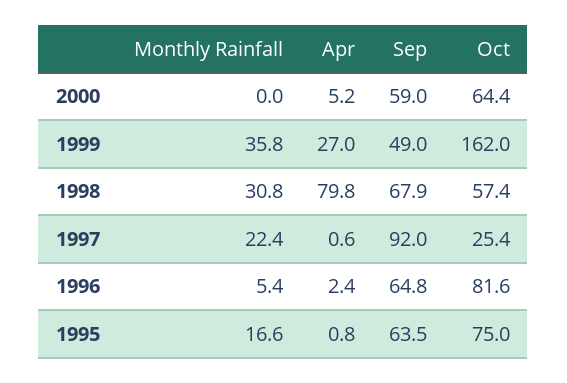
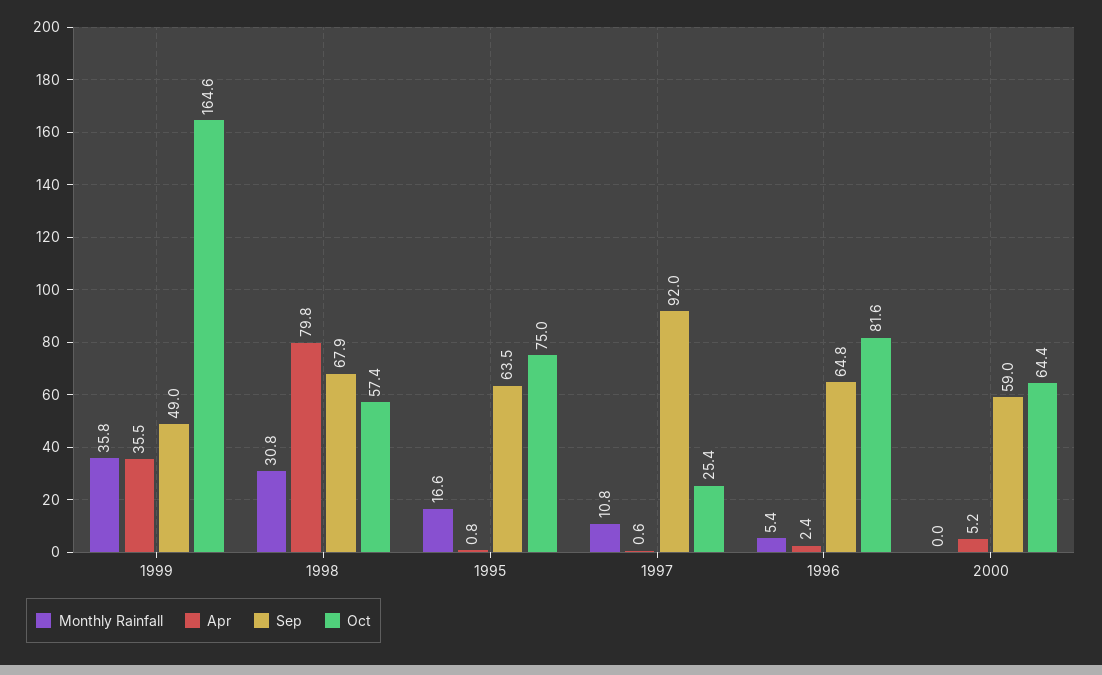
  {
    "Monthly Rainfall": {
      "2000": 0,
      "1999": 35.8,
      "1998": 30.8,
-     "1997": 22.4,
+     "1997": 10.8,
      "1996": 5.4,
      "1995": 16.6
    },
    "Apr": {
      "2000": 5.2,
-     "1999": 27,
+     "1999": 35.5,
      "1998": 79.8,
      "1997": 0.6,
      "1996": 2.4,
      "1995": 0.8
    },
    "Sep": {
      "2000": 59,
      "1999": 49,
      "1998": 67.9,
      "1997": 92,
      "1996": 64.8,
      "1995": 63.5
    },
    "Oct": {
      "2000": 64.4,
-     "1999": 162,
+     "1999": 164.6,
      "1998": 57.4,
      "1997": 25.4,
      "1996": 81.6,
      "1995": 75
    }
  }

